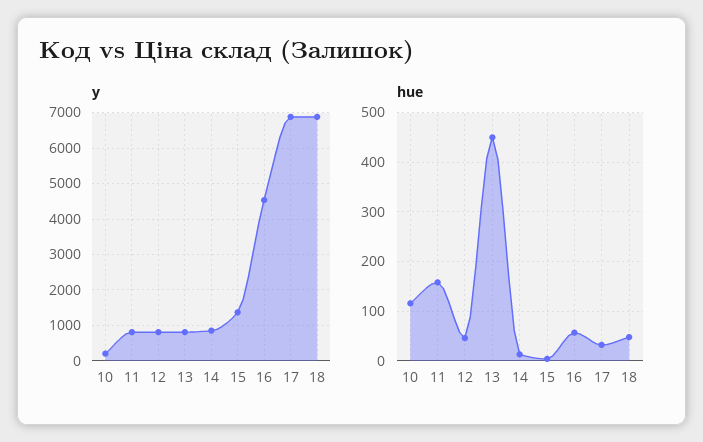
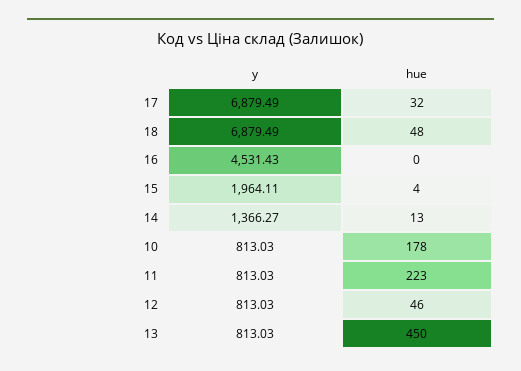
  {
    "y": {
-     "10": 200,
+     "10": 813.03,
      "11": 813.03,
      "12": 813.03,
      "13": 813.03,
-     "14": 800,
+     "14": 1366.27,
-     "15": 1400,
+     "15": 1964.11,
      "16": 4531.43,
      "17": 6879.49,
      "18": 6879.49
    },
    "hue": {
-     "10": 120,
+     "10": 178,
-     "11": 160,
+     "11": 223,
      "12": 46,
      "13": 450,
      "14": 13,
      "15": 4,
-     "16": 60,
+     "16": 0,
      "17": 32,
      "18": 48
    }
  }

